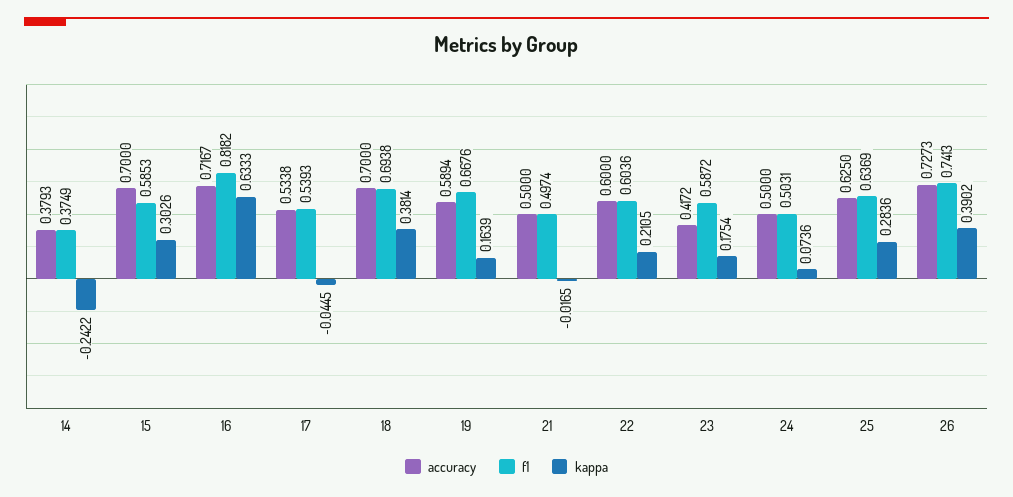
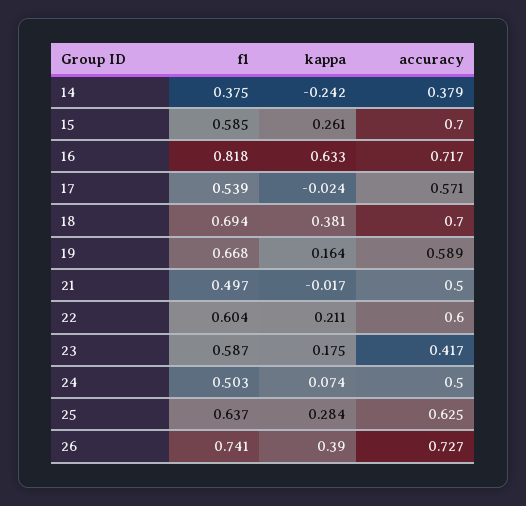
  {
    "accuracy": {
      "14": 0.3793,
      "15": 0.7,
      "16": 0.7167,
-     "17": 0.5338,
+     "17": 0.571,
      "18": 0.7,
      "19": 0.5894,
      "21": 0.5,
      "22": 0.6,
      "23": 0.4172,
      "24": 0.5,
      "25": 0.625,
      "26": 0.7273
    },
    "f1": {
      "14": 0.3749,
      "15": 0.5853,
      "16": 0.8182,
      "17": 0.5393,
      "18": 0.6938,
      "19": 0.6676,
      "21": 0.4974,
      "22": 0.6036,
      "23": 0.5872,
      "24": 0.5031,
      "25": 0.6369,
      "26": 0.7413
    },
    "kappa": {
      "14": -0.2422,
-     "15": 0.3026,
+     "15": 0.261,
      "16": 0.6333,
-     "17": -0.0445,
+     "17": -0.024,
      "18": 0.3814,
      "19": 0.1639,
      "21": -0.0165,
      "22": 0.2105,
      "23": 0.1754,
      "24": 0.0736,
      "25": 0.2836,
      "26": 0.3902
    }
  }

